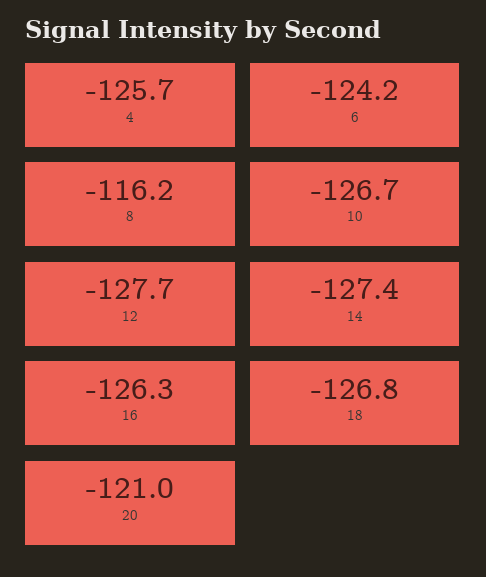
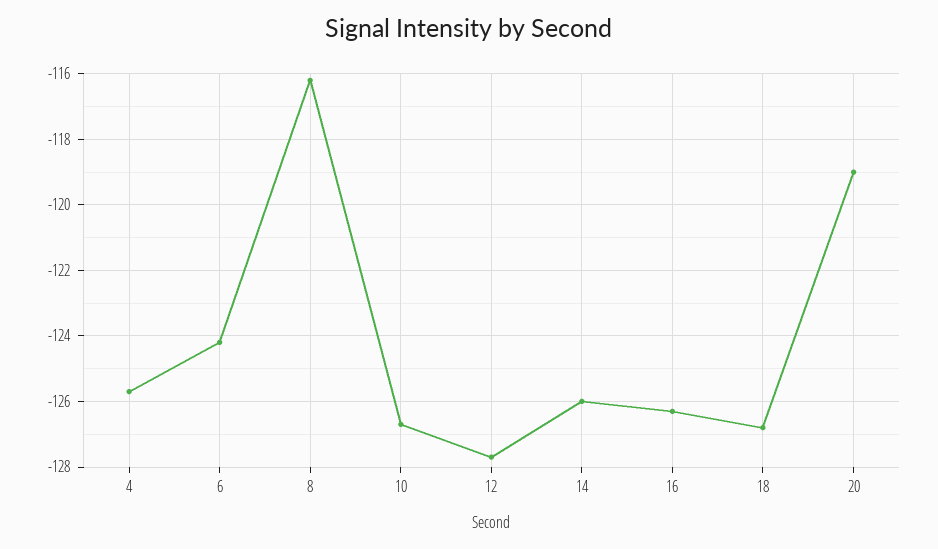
  {
    "4": -125.7,
    "6": -124.2,
    "8": -116.2,
    "10": -126.7,
    "12": -127.7,
-   "14": -127.4,
+   "14": -126,
    "16": -126.3,
    "18": -126.8,
-   "20": -121
+   "20": -119
  }

